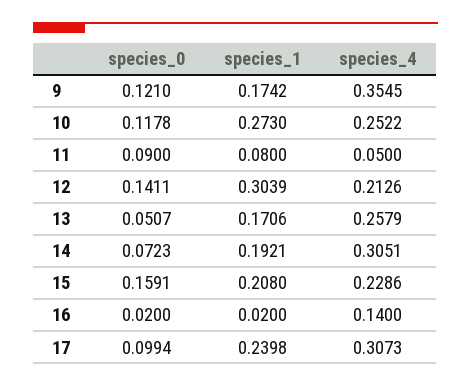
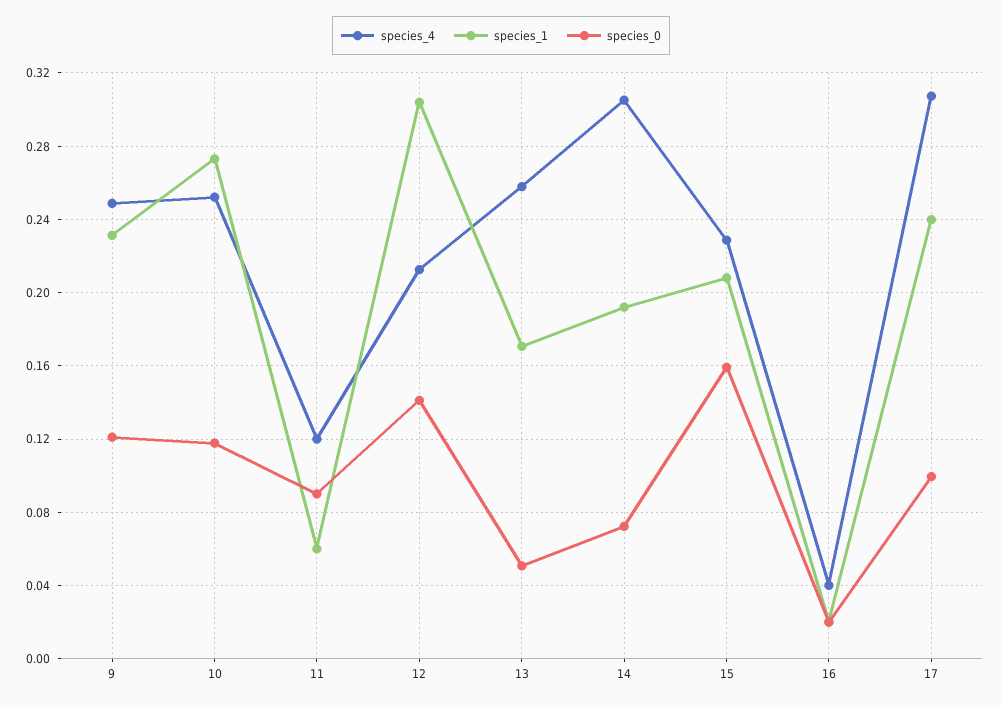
  {
    "species_0": {
      "9": 0.121,
      "10": 0.1178,
      "11": 0.09,
      "12": 0.1411,
      "13": 0.0507,
      "14": 0.0723,
      "15": 0.1591,
      "16": 0.02,
      "17": 0.0994
    },
    "species_1": {
-     "9": 0.1742,
+     "9": 0.23,
      "10": 0.273,
-     "11": 0.08,
+     "11": 0.06,
      "12": 0.3039,
      "13": 0.1706,
      "14": 0.1921,
      "15": 0.208,
      "16": 0.02,
      "17": 0.2398
    },
    "species_4": {
-     "9": 0.3545,
+     "9": 0.25,
      "10": 0.2522,
-     "11": 0.05,
+     "11": 0.12,
      "12": 0.2126,
      "13": 0.2579,
      "14": 0.3051,
      "15": 0.2286,
-     "16": 0.14,
+     "16": 0.04,
      "17": 0.3073
    }
  }

